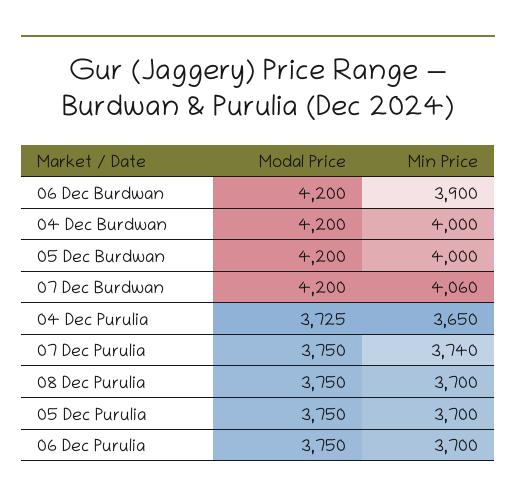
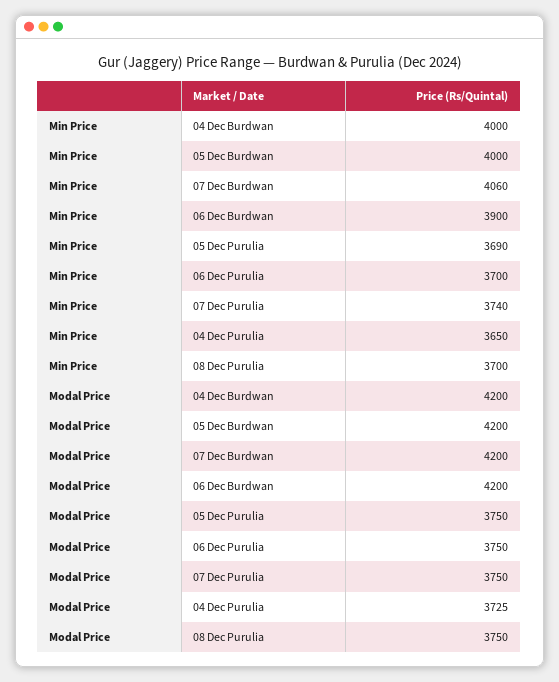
  {
    "Modal Price": {
      "06 Dec Burdwan": 4200,
      "04 Dec Burdwan": 4200,
      "05 Dec Burdwan": 4200,
      "07 Dec Burdwan": 4200,
      "04 Dec Purulia": 3725,
      "07 Dec Purulia": 3750,
      "08 Dec Purulia": 3750,
      "05 Dec Purulia": 3750,
      "06 Dec Purulia": 3750
    },
    "Min Price": {
      "06 Dec Burdwan": 3900,
      "04 Dec Burdwan": 4000,
      "05 Dec Burdwan": 4000,
      "07 Dec Burdwan": 4060,
      "04 Dec Purulia": 3650,
      "07 Dec Purulia": 3740,
      "08 Dec Purulia": 3700,
-     "05 Dec Purulia": 3700,
+     "05 Dec Purulia": 3690,
      "06 Dec Purulia": 3700
    }
  }

